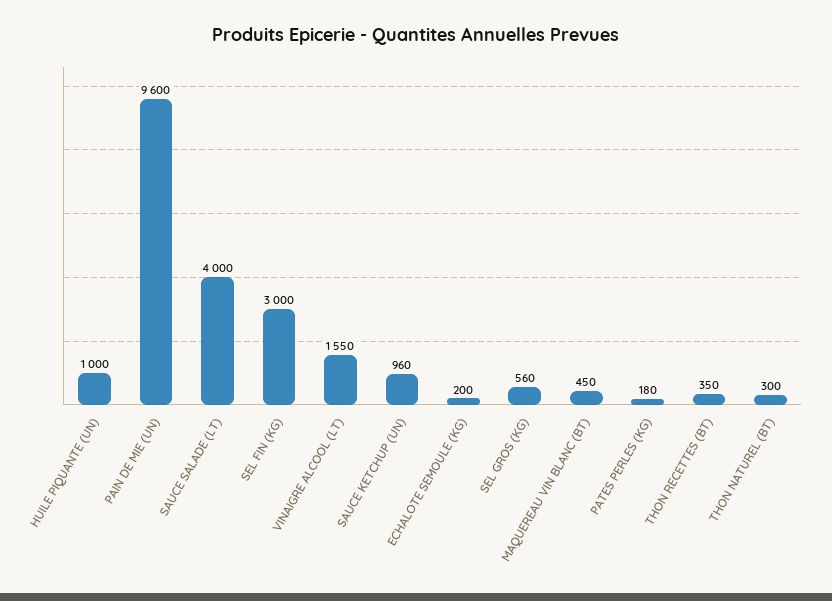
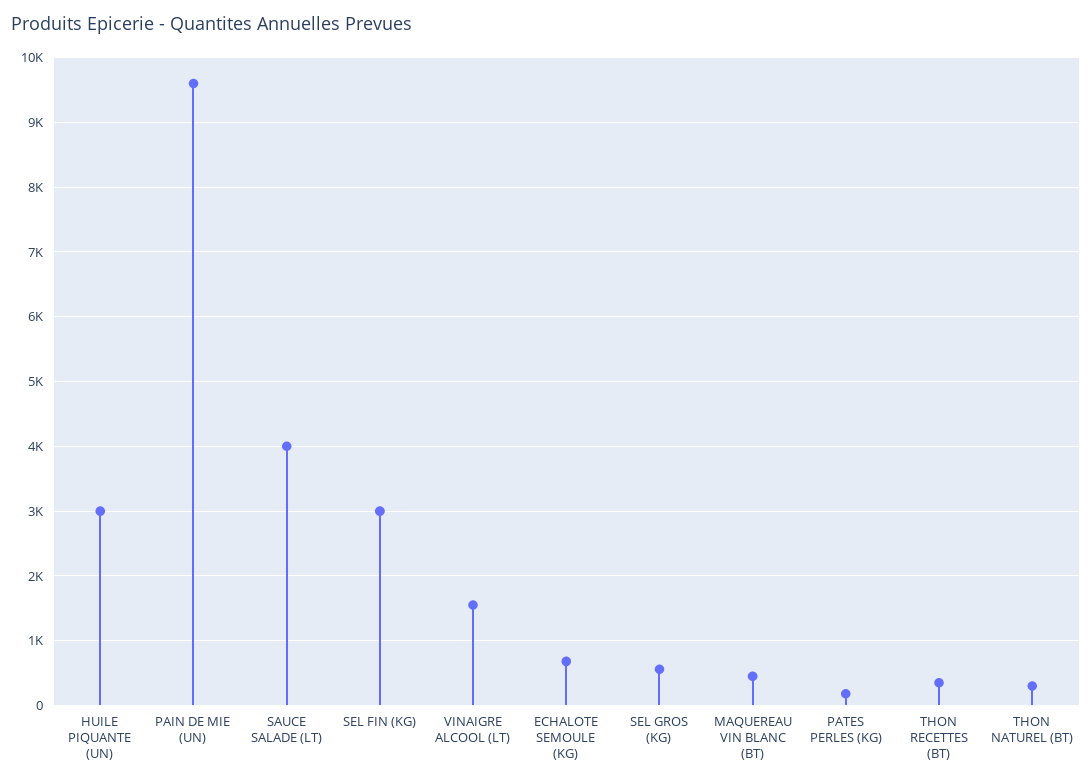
  {
-   "HUILE PIQUANTE (UN)": 1000,
+   "HUILE PIQUANTE (UN)": 3000,
    "PAIN DE MIE (UN)": 9600,
    "SAUCE SALADE (LT)": 4000,
    "SEL FIN (KG)": 3000,
    "VINAIGRE ALCOOL (LT)": 1550,
-   "SAUCE KETCHUP (UN)": 960,
-   "ECHALOTE SEMOULE (KG)": 200,
+   "ECHALOTE SEMOULE (KG)": 700,
    "SEL GROS (KG)": 560,
    "MAQUEREAU VIN BLANC (BT)": 450,
    "PATES PERLES (KG)": 180,
    "THON RECETTES (BT)": 350,
    "THON NATUREL (BT)": 300
  }

